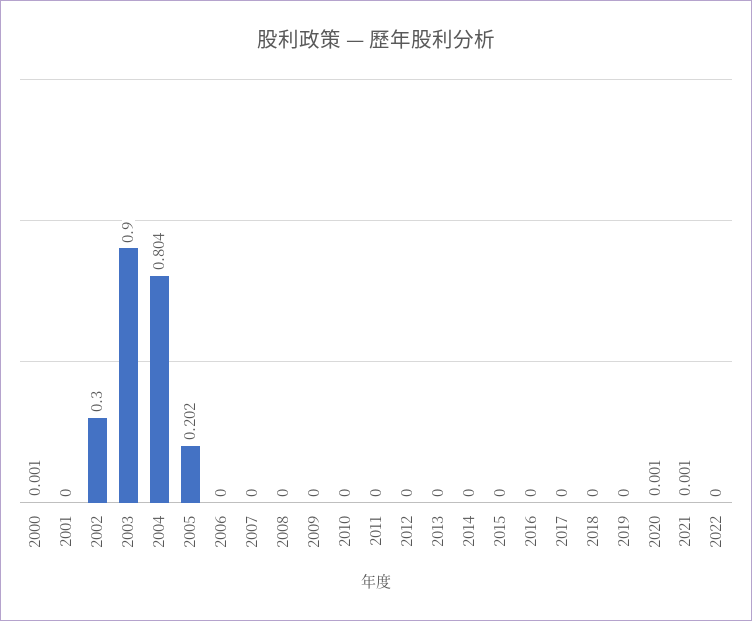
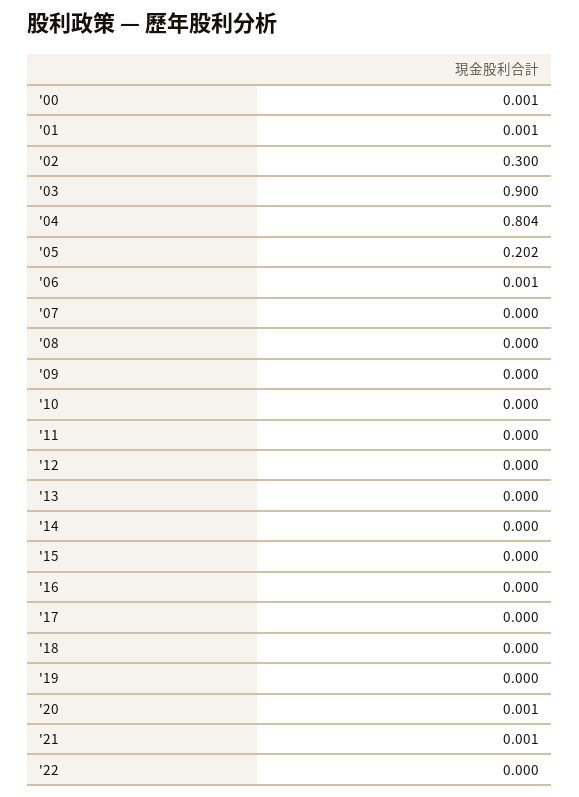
  {
    "2000": 0.001,
-   "2001": 0,
+   "2001": 0.001,
    "2002": 0.3,
    "2003": 0.9,
    "2004": 0.804,
    "2005": 0.202,
-   "2006": 0,
+   "2006": 0.001,
    "2007": 0,
    "2008": 0,
    "2009": 0,
    "2010": 0,
    "2011": 0,
    "2012": 0,
    "2013": 0,
    "2014": 0,
    "2015": 0,
    "2016": 0,
    "2017": 0,
    "2018": 0,
    "2019": 0,
    "2020": 0.001,
    "2021": 0.001,
    "2022": 0
  }

